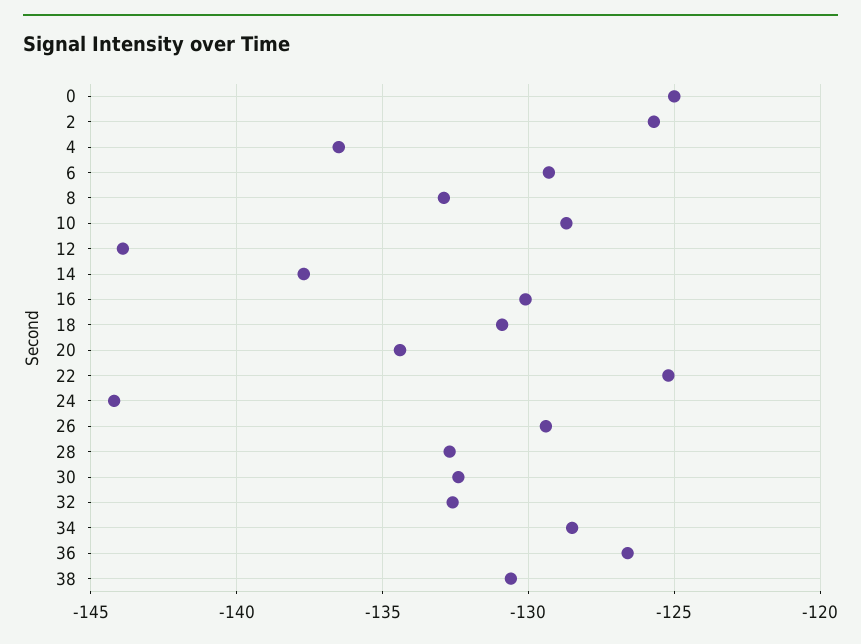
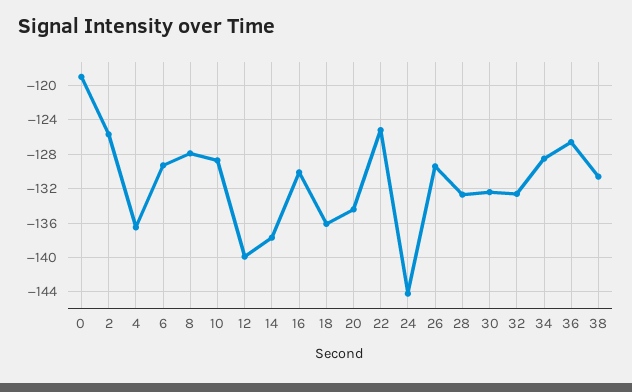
  {
-   "0": -125,
+   "0": -119,
    "2": -125.5,
    "4": -136.5,
    "6": -129.5,
-   "8": -133,
+   "8": -128,
    "10": -128.5,
-   "12": -144,
+   "12": -140,
    "14": -137.5,
    "16": -130,
-   "18": -131,
+   "18": -136,
    "20": -134.5,
    "22": -125,
    "24": -144,
    "26": -129.5,
    "28": -132.5,
    "30": -132.5,
    "32": -132.5,
    "34": -128.5,
    "36": -126.5,
    "38": -130.5
  }

